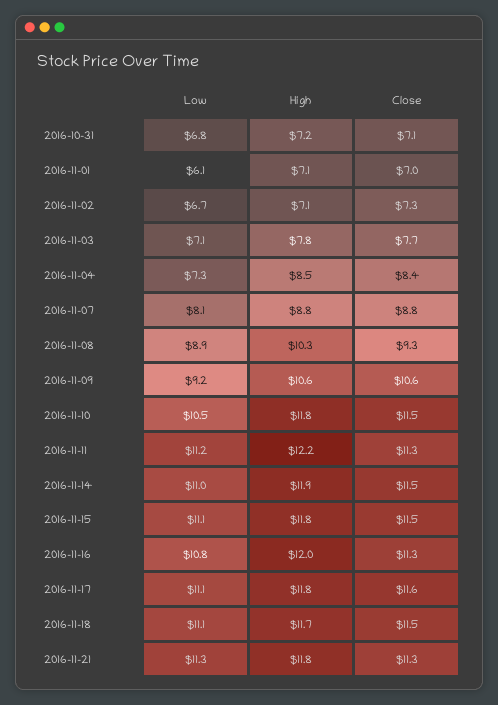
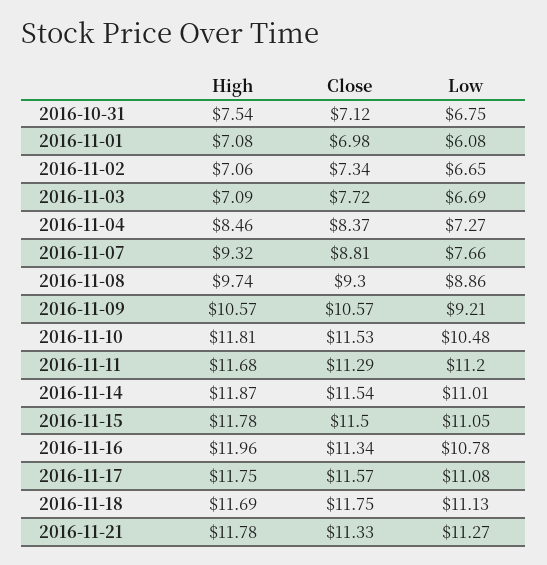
  {
    "Low": {
      "2016-10-31": 6.75,
      "2016-11-01": 6.08,
      "2016-11-02": 6.65,
-     "2016-11-03": 7.1,
+     "2016-11-03": 6.69,
      "2016-11-04": 7.27,
-     "2016-11-07": 8.1,
+     "2016-11-07": 7.66,
      "2016-11-08": 8.86,
      "2016-11-09": 9.21,
      "2016-11-10": 10.48,
      "2016-11-11": 11.2,
      "2016-11-14": 11.01,
      "2016-11-15": 11.05,
      "2016-11-16": 10.78,
      "2016-11-17": 11.08,
      "2016-11-18": 11.13,
      "2016-11-21": 11.27
    },
    "High": {
-     "2016-10-31": 7.2,
+     "2016-10-31": 7.54,
      "2016-11-01": 7.08,
      "2016-11-02": 7.06,
-     "2016-11-03": 7.8,
+     "2016-11-03": 7.09,
      "2016-11-04": 8.46,
-     "2016-11-07": 8.8,
+     "2016-11-07": 9.32,
-     "2016-11-08": 10.3,
+     "2016-11-08": 9.74,
      "2016-11-09": 10.57,
      "2016-11-10": 11.81,
-     "2016-11-11": 12.2,
+     "2016-11-11": 11.68,
      "2016-11-14": 11.87,
      "2016-11-15": 11.78,
      "2016-11-16": 11.96,
      "2016-11-17": 11.75,
      "2016-11-18": 11.69,
      "2016-11-21": 11.78
    },
    "Close": {
      "2016-10-31": 7.12,
      "2016-11-01": 6.98,
      "2016-11-02": 7.34,
      "2016-11-03": 7.72,
      "2016-11-04": 8.37,
      "2016-11-07": 8.81,
      "2016-11-08": 9.3,
      "2016-11-09": 10.57,
      "2016-11-10": 11.53,
      "2016-11-11": 11.29,
      "2016-11-14": 11.54,
      "2016-11-15": 11.5,
      "2016-11-16": 11.34,
      "2016-11-17": 11.57,
-     "2016-11-18": 11.5,
+     "2016-11-18": 11.75,
      "2016-11-21": 11.33
    }
  }

